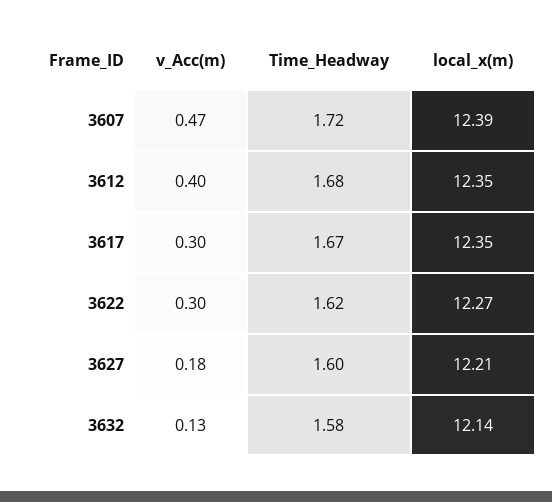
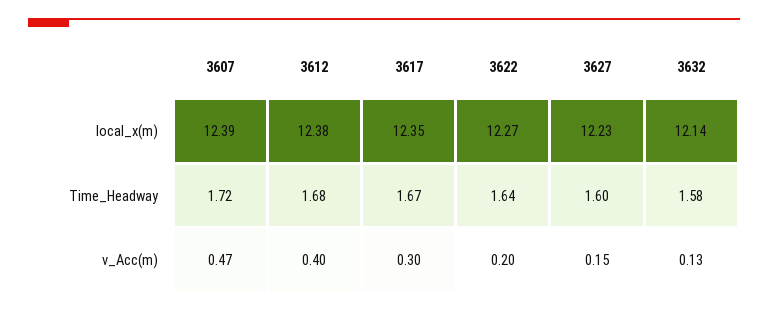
  {
    "v_Acc(m)": {
      "3607": 0.47,
      "3612": 0.4,
      "3617": 0.3,
-     "3622": 0.3,
+     "3622": 0.2,
-     "3627": 0.18,
+     "3627": 0.15,
      "3632": 0.13
    },
    "Time_Headway": {
      "3607": 1.72,
      "3612": 1.68,
      "3617": 1.67,
-     "3622": 1.62,
+     "3622": 1.64,
      "3627": 1.6,
      "3632": 1.58
    },
    "local_x(m)": {
      "3607": 12.39,
-     "3612": 12.35,
+     "3612": 12.38,
      "3617": 12.35,
      "3622": 12.27,
-     "3627": 12.21,
+     "3627": 12.23,
      "3632": 12.14
    }
  }

